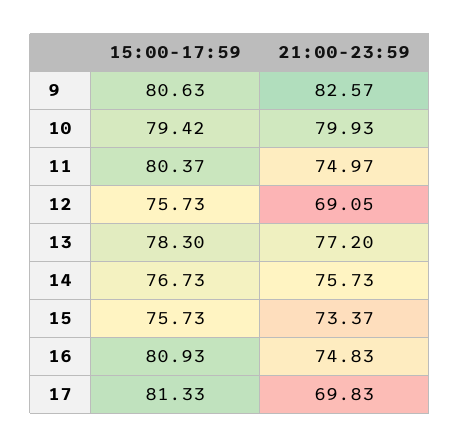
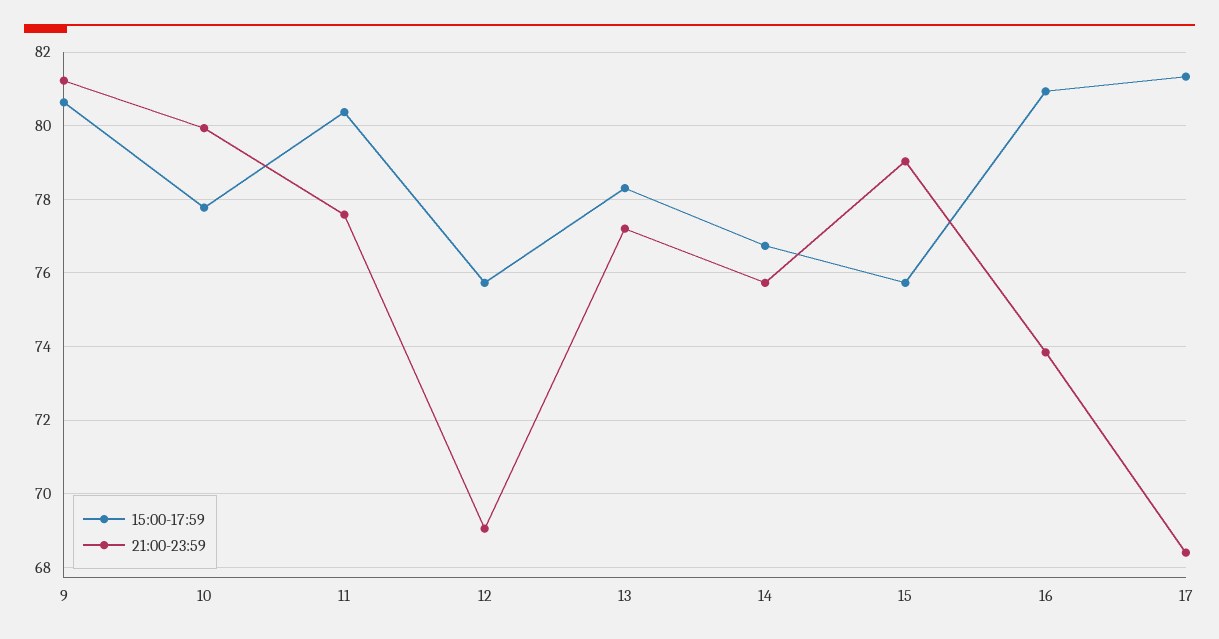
  {
    "15:00-17:59": {
      "9": 80.63,
-     "10": 79.42,
+     "10": 77.8,
      "11": 80.37,
      "12": 75.73,
      "13": 78.3,
      "14": 76.73,
      "15": 75.73,
      "16": 80.93,
      "17": 81.33
    },
    "21:00-23:59": {
-     "9": 82.57,
+     "9": 81.2,
      "10": 79.93,
-     "11": 74.97,
+     "11": 77.6,
      "12": 69.05,
      "13": 77.2,
      "14": 75.73,
-     "15": 73.37,
+     "15": 79,
-     "16": 74.83,
+     "16": 73.8,
-     "17": 69.83
+     "17": 68.4
    }
  }

